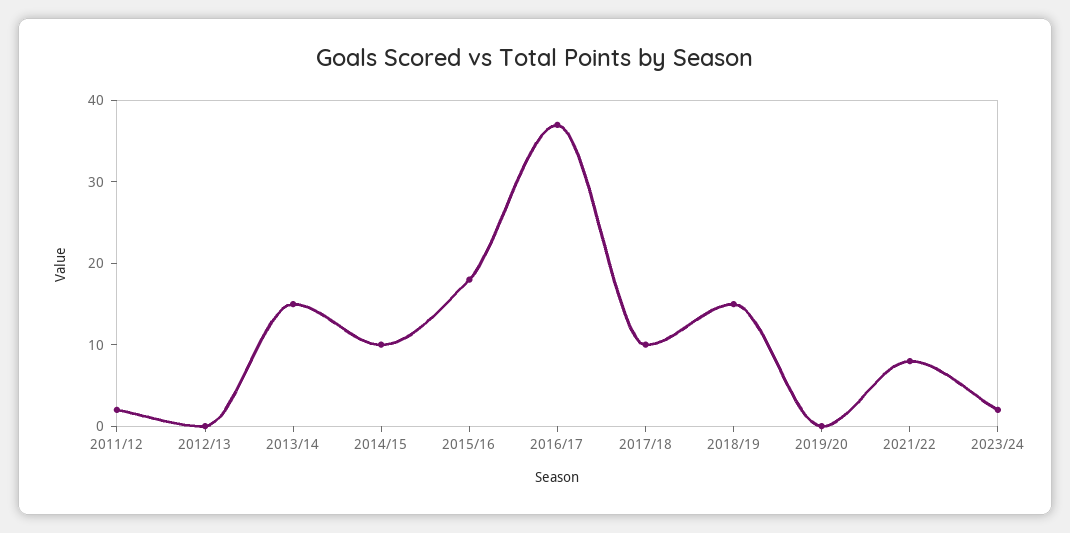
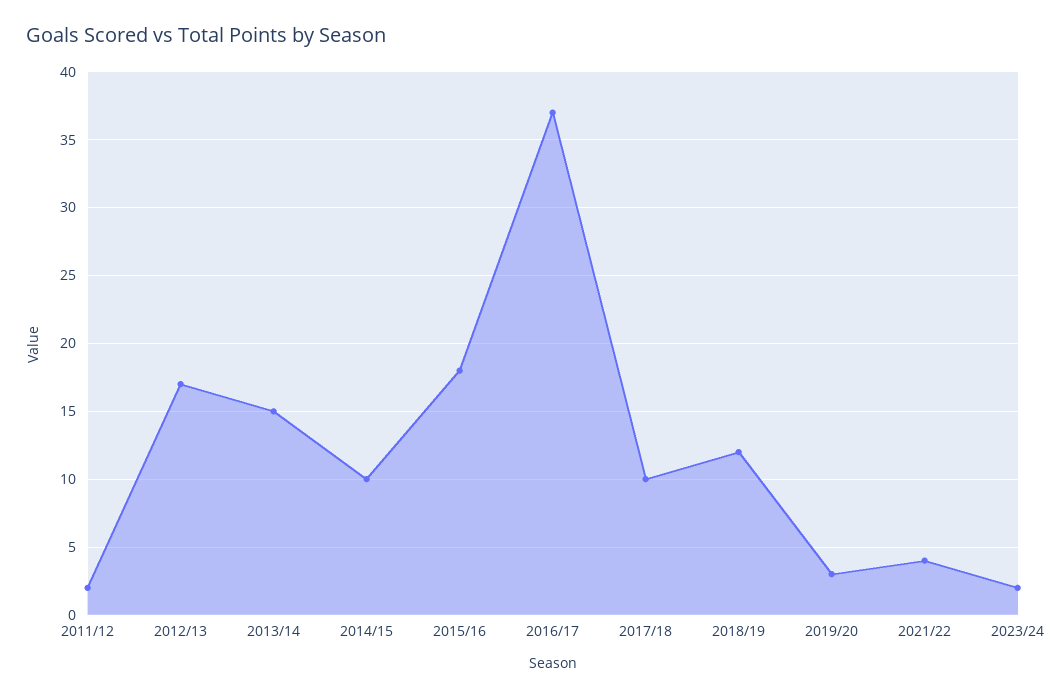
  {
    "2011/12": 2,
-   "2012/13": 0,
+   "2012/13": 17,
    "2013/14": 15,
    "2014/15": 10,
    "2015/16": 18,
    "2016/17": 37,
    "2017/18": 10,
-   "2018/19": 15,
+   "2018/19": 12,
-   "2019/20": 0,
+   "2019/20": 3,
-   "2021/22": 8,
+   "2021/22": 4,
    "2023/24": 2
  }

